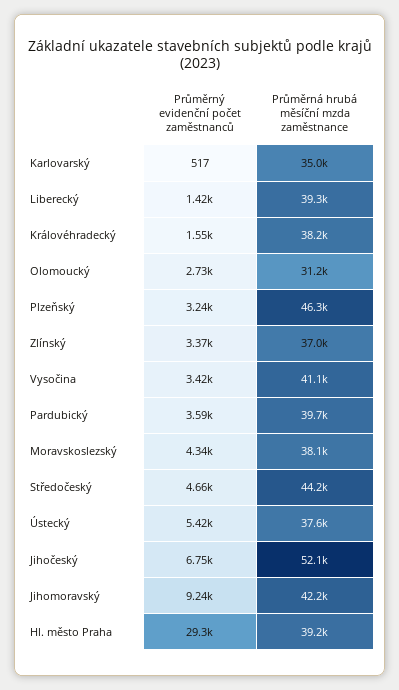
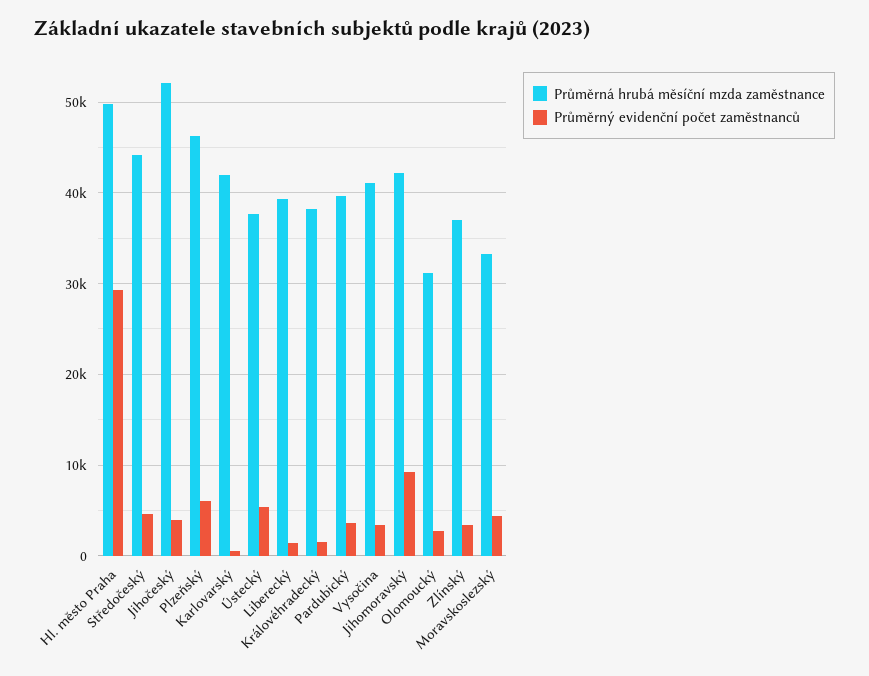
  {
    "Průměrný evidenční počet zaměstnanců": {
      "Karlovarský": 517,
      "Liberecký": 1420,
      "Královéhradecký": 1550,
      "Olomoucký": 2730,
-     "Plzeňský": 3240,
+     "Plzeňský": 6000,
      "Zlínský": 3370,
      "Vysočina": 3420,
      "Pardubický": 3590,
      "Moravskoslezský": 4340,
      "Středočeský": 4660,
      "Ústecký": 5420,
-     "Jihočeský": 6750,
+     "Jihočeský": 4000,
      "Jihomoravský": 9240,
      "Hl. město Praha": 29300
    },
    "Průměrná hrubá měsíční mzda zaměstnance": {
-     "Karlovarský": 35000,
+     "Karlovarský": 42000,
      "Liberecký": 39300,
      "Královéhradecký": 38200,
      "Olomoucký": 31200,
      "Plzeňský": 46300,
      "Zlínský": 37000,
      "Vysočina": 41100,
      "Pardubický": 39700,
-     "Moravskoslezský": 38100,
+     "Moravskoslezský": 33000,
      "Středočeský": 44200,
      "Ústecký": 37600,
      "Jihočeský": 52100,
      "Jihomoravský": 42200,
-     "Hl. město Praha": 39200
+     "Hl. město Praha": 50000
    }
  }

